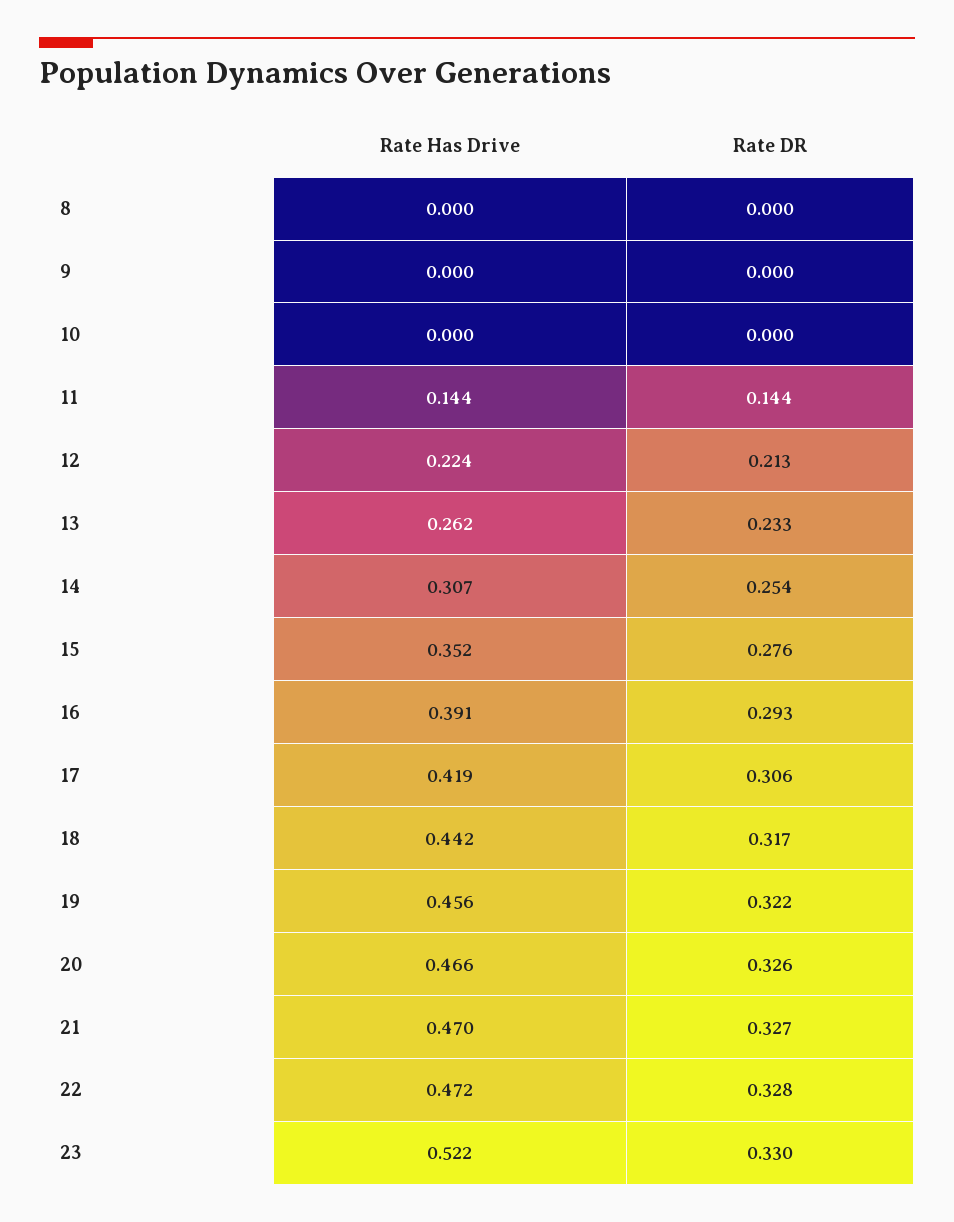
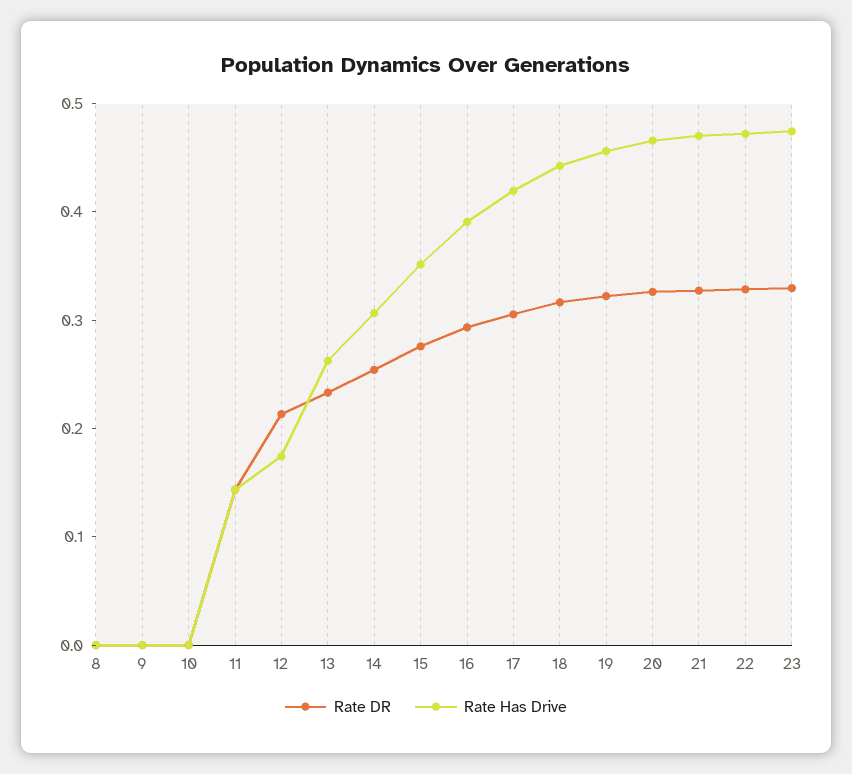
  {
    "Rate Has Drive": {
      "8": 0,
      "9": 0,
      "10": 0,
      "11": 0.144,
-     "12": 0.224,
+     "12": 0.18,
      "13": 0.262,
      "14": 0.307,
      "15": 0.352,
      "16": 0.391,
      "17": 0.419,
      "18": 0.442,
      "19": 0.456,
      "20": 0.466,
      "21": 0.47,
      "22": 0.472,
-     "23": 0.522
+     "23": 0.48
    },
    "Rate DR": {
      "8": 0,
      "9": 0,
      "10": 0,
      "11": 0.144,
      "12": 0.213,
      "13": 0.233,
      "14": 0.254,
      "15": 0.276,
      "16": 0.293,
      "17": 0.306,
      "18": 0.317,
      "19": 0.322,
      "20": 0.326,
      "21": 0.327,
      "22": 0.328,
      "23": 0.33
    }
  }

